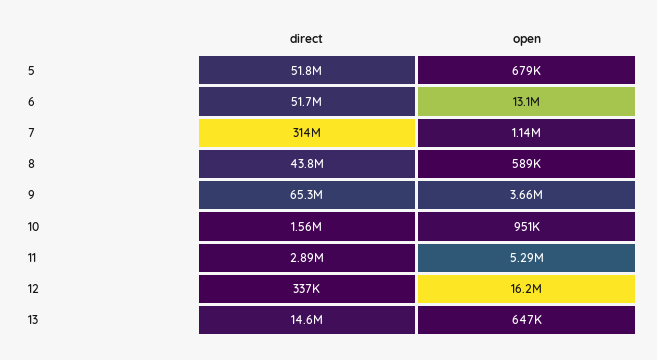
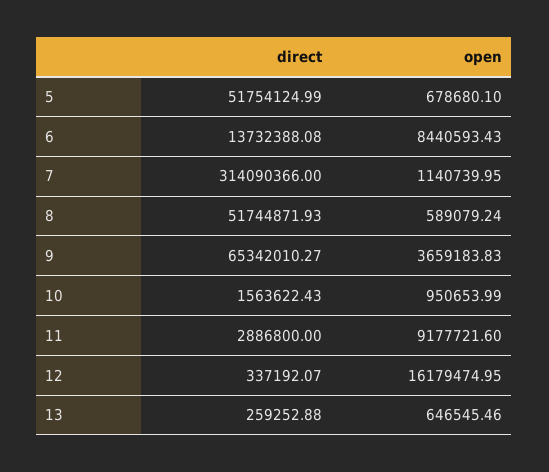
  {
    "direct": {
      "5": 51754124.99,
-     "6": 51700000,
+     "6": 13732388.08,
      "7": 314090366,
-     "8": 43800000,
+     "8": 51744871.93,
      "9": 65342010.27,
      "10": 1563622.43,
      "11": 2886800,
      "12": 337192.07,
-     "13": 14600000
+     "13": 259252.88
    },
    "open": {
      "5": 678680.1,
-     "6": 13100000,
+     "6": 8440593.43,
      "7": 1140739.95,
      "8": 589079.24,
      "9": 3659183.83,
      "10": 950653.99,
-     "11": 5290000,
+     "11": 9177721.6,
      "12": 16179474.95,
      "13": 646545.46
    }
  }

